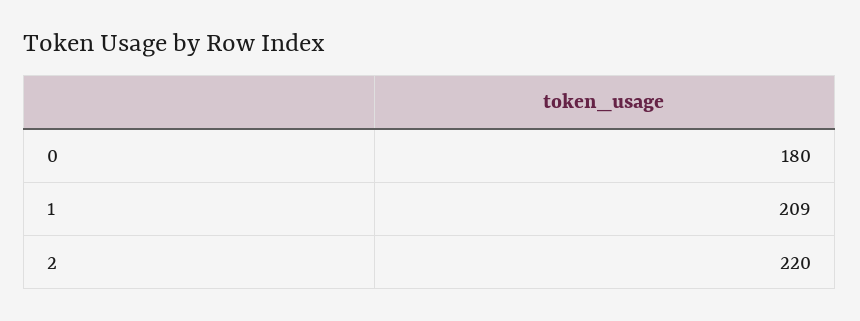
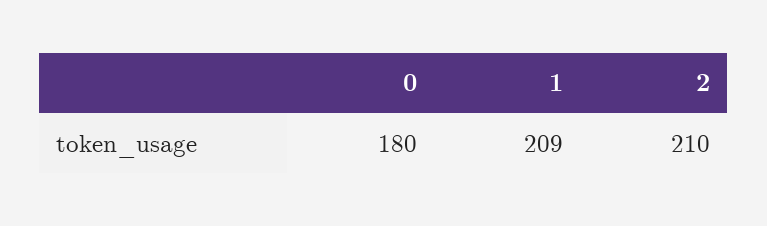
  {
    "0": 180,
    "1": 209,
-   "2": 220
+   "2": 210
  }

